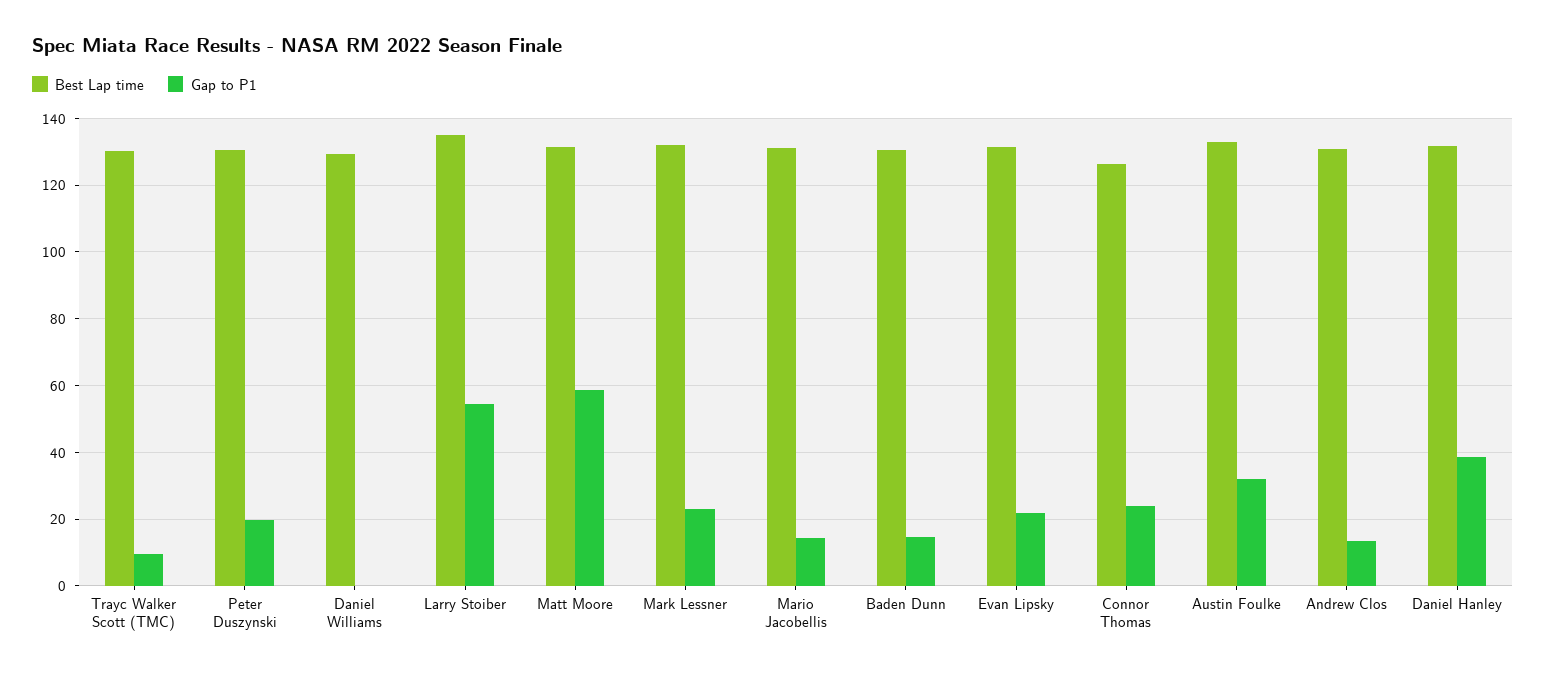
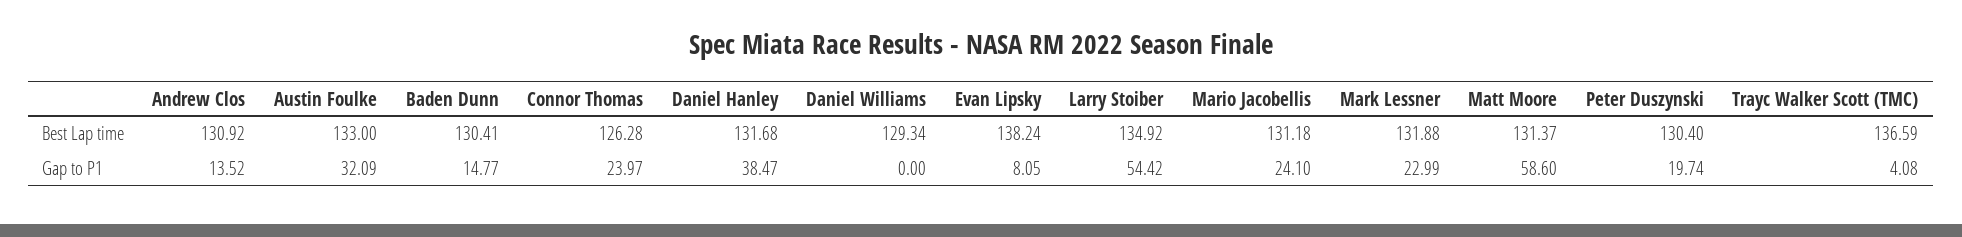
  {
    "Best Lap time": {
-     "Trayc Walker Scott (TMC)": 130,
+     "Trayc Walker Scott (TMC)": 136.59,
      "Peter Duszynski": 130.4,
      "Daniel Williams": 129.34,
      "Larry Stoiber": 134.92,
      "Matt Moore": 131.37,
      "Mark Lessner": 131.88,
      "Mario Jacobellis": 131.18,
      "Baden Dunn": 130.41,
-     "Evan Lipsky": 132,
+     "Evan Lipsky": 138.24,
      "Connor Thomas": 126.28,
      "Austin Foulke": 133,
      "Andrew Clos": 130.92,
      "Daniel Hanley": 131.68
    },
    "Gap to P1": {
-     "Trayc Walker Scott (TMC)": 10,
+     "Trayc Walker Scott (TMC)": 4.08,
      "Peter Duszynski": 19.74,
      "Daniel Williams": 0,
      "Larry Stoiber": 54.42,
      "Matt Moore": 58.6,
      "Mark Lessner": 22.99,
-     "Mario Jacobellis": 14,
+     "Mario Jacobellis": 24.1,
      "Baden Dunn": 14.77,
-     "Evan Lipsky": 22,
+     "Evan Lipsky": 8.05,
      "Connor Thomas": 23.97,
      "Austin Foulke": 32.09,
      "Andrew Clos": 13.52,
      "Daniel Hanley": 38.47
    }
  }

